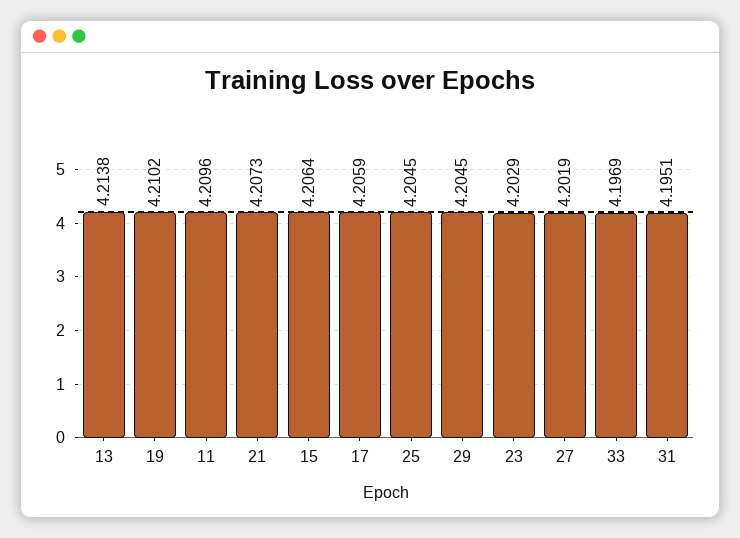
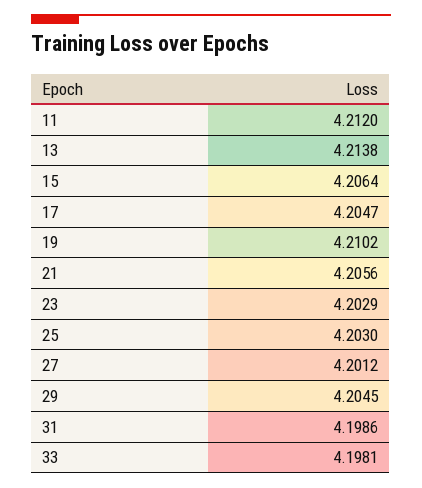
  {
    "13": 4.2138,
    "19": 4.2102,
-   "11": 4.2096,
+   "11": 4.212,
-   "21": 4.2073,
+   "21": 4.2056,
    "15": 4.2064,
-   "17": 4.2059,
+   "17": 4.2047,
-   "25": 4.2045,
+   "25": 4.203,
    "29": 4.2045,
    "23": 4.2029,
-   "27": 4.2019,
+   "27": 4.2012,
-   "33": 4.1969,
+   "33": 4.1981,
-   "31": 4.1951
+   "31": 4.1986
  }

